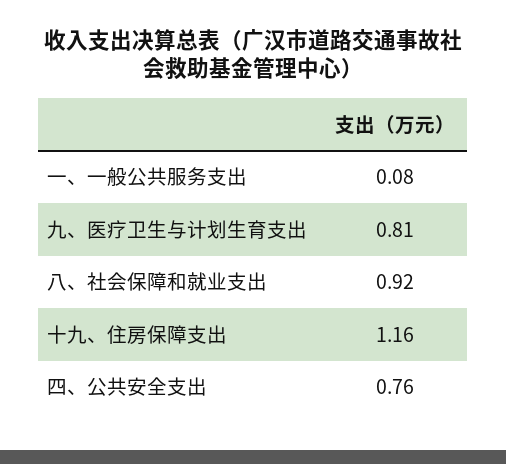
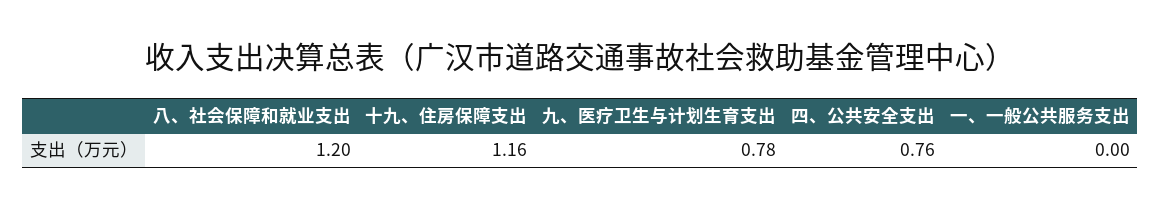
  {
-   "一、一般公共服务支出": 0.08,
+   "一、一般公共服务支出": 0,
-   "九、医疗卫生与计划生育支出": 0.81,
+   "九、医疗卫生与计划生育支出": 0.78,
-   "八、社会保障和就业支出": 0.92,
+   "八、社会保障和就业支出": 1.2,
    "十九、住房保障支出": 1.16,
    "四、公共安全支出": 0.76
  }

